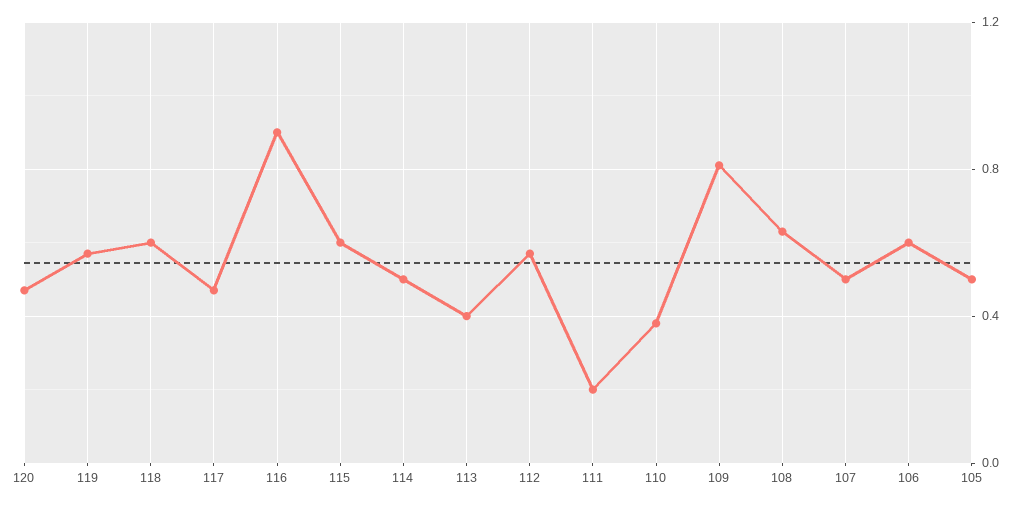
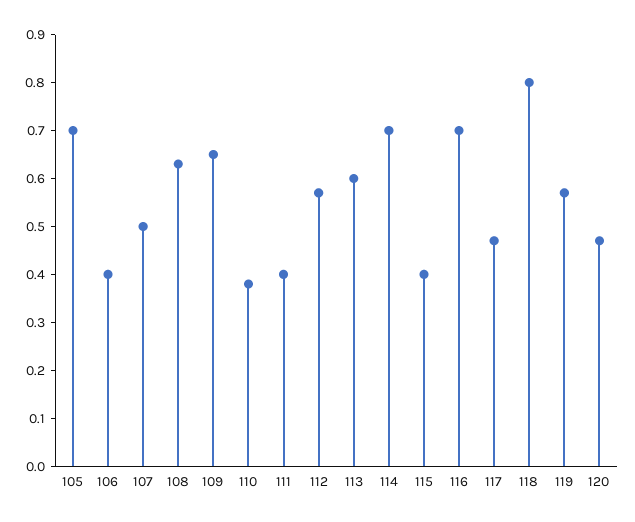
  {
    "120": 0.45,
    "119": 0.55,
-   "118": 0.6,
+   "118": 0.8,
    "117": 0.45,
-   "116": 0.9,
+   "116": 0.7,
-   "115": 0.6,
+   "115": 0.4,
-   "114": 0.5,
+   "114": 0.7,
-   "113": 0.4,
+   "113": 0.6,
    "112": 0.55,
-   "111": 0.2,
+   "111": 0.4,
    "110": 0.4,
-   "109": 0.8,
+   "109": 0.65,
    "108": 0.65,
    "107": 0.5,
-   "106": 0.6,
+   "106": 0.4,
-   "105": 0.5
+   "105": 0.7
  }

